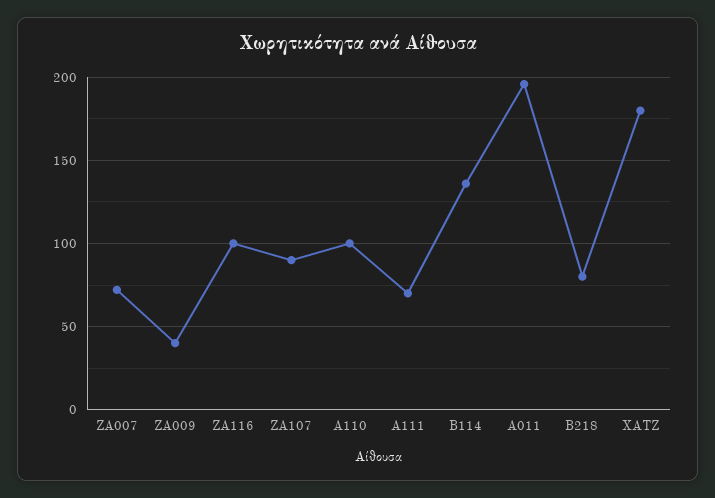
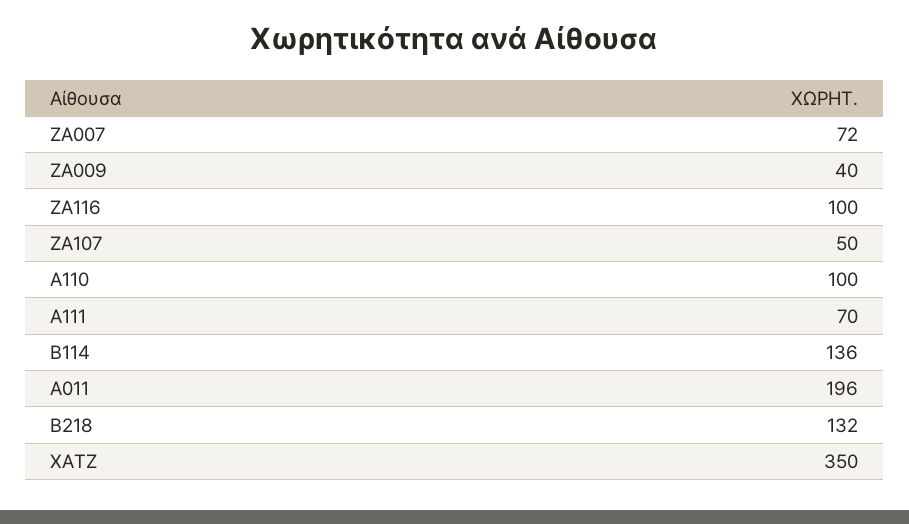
  {
    "ΖΑ007": 72,
    "ΖΑ009": 40,
    "ΖΑ116": 100,
-   "ΖΑ107": 90,
+   "ΖΑ107": 50,
    "A110": 100,
    "A111": 70,
    "Β114": 136,
    "Α011": 196,
-   "Β218": 80,
+   "Β218": 132,
-   "ΧΑΤΖ": 180
+   "ΧΑΤΖ": 350
  }

